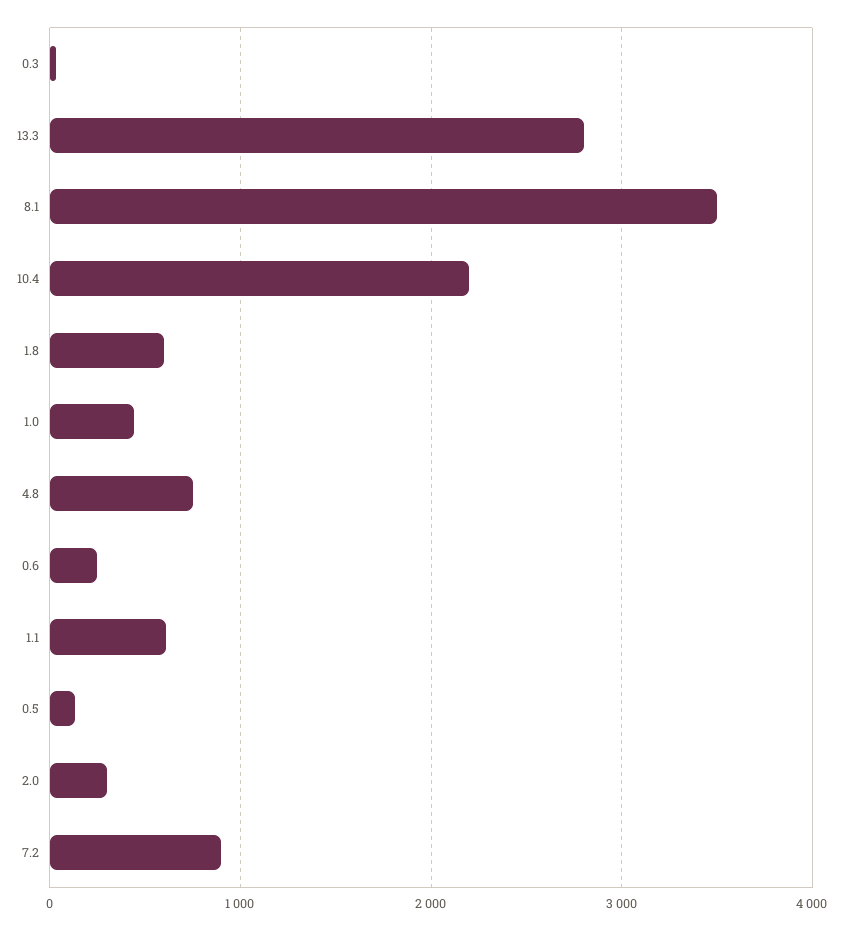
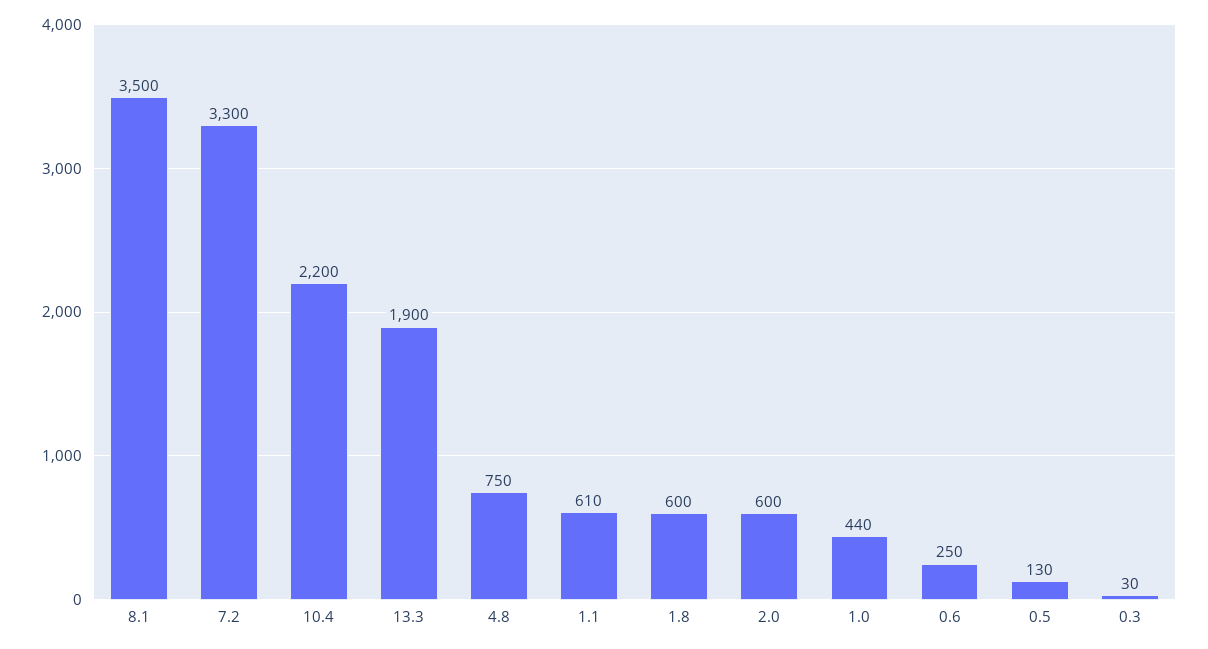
  {
    "0.3": 30,
-   "13.3": 2800,
+   "13.3": 1900,
    "8.1": 3500,
    "10.4": 2200,
    "1.8": 600,
    "1.0": 440,
    "4.8": 750,
    "0.6": 250,
    "1.1": 610,
    "0.5": 130,
-   "2.0": 300,
+   "2.0": 600,
-   "7.2": 900
+   "7.2": 3300
  }

